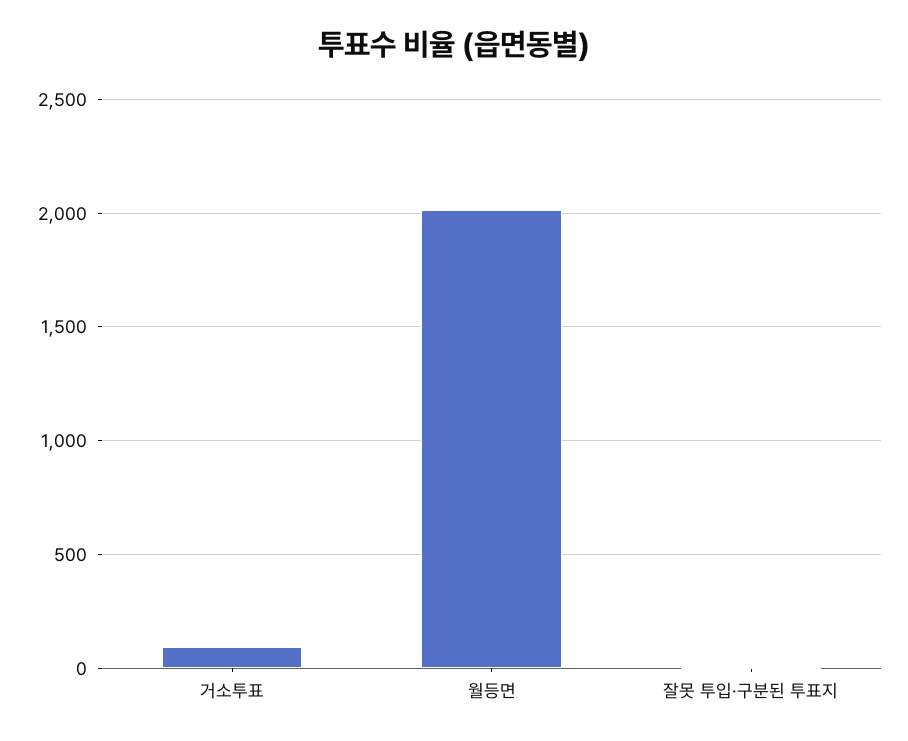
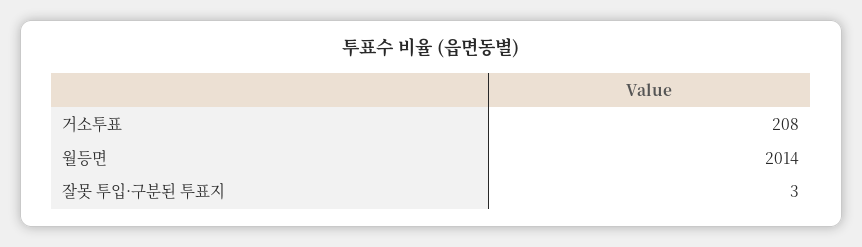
  {
-   "거소투표": 100,
+   "거소투표": 208,
    "월등면": 2014,
    "잘못 투입·구분된 투표지": 3
  }

